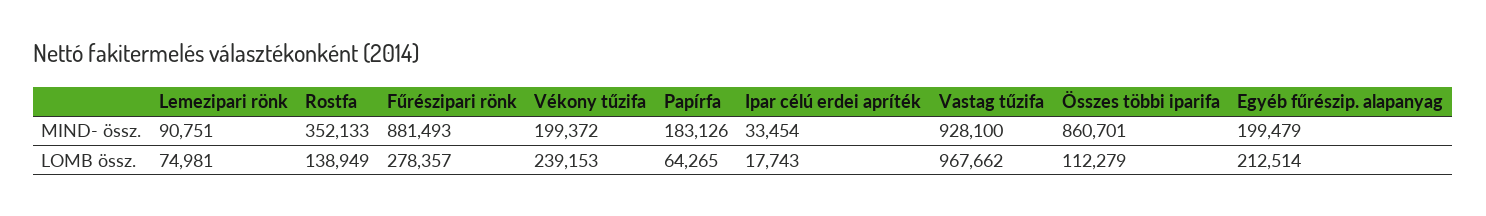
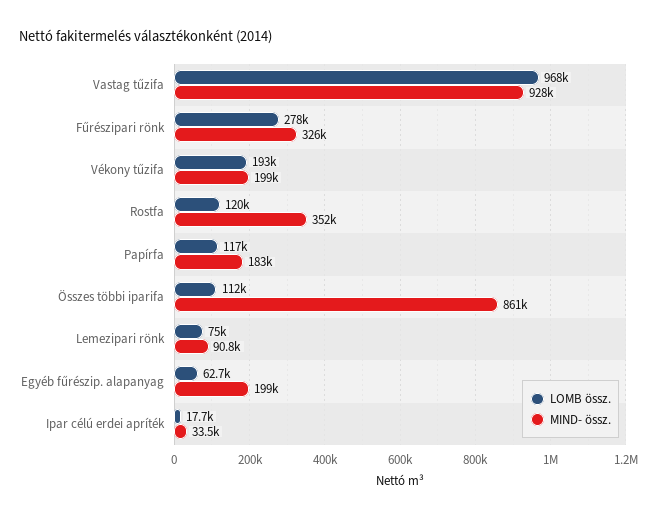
  {
    "MIND- össz.": {
      "Lemezipari rönk": 90751,
      "Rostfa": 352133,
-     "Fűrészipari rönk": 881493,
+     "Fűrészipari rönk": 326000,
      "Vékony tűzifa": 199372,
      "Papírfa": 183126,
      "Ipar célú erdei apríték": 33454,
      "Vastag tűzifa": 928100,
      "Összes többi iparifa": 860701,
      "Egyéb fűrészip. alapanyag": 199479
    },
    "LOMB össz.": {
      "Lemezipari rönk": 74981,
-     "Rostfa": 138949,
+     "Rostfa": 120000,
      "Fűrészipari rönk": 278357,
-     "Vékony tűzifa": 239153,
+     "Vékony tűzifa": 193000,
-     "Papírfa": 64265,
+     "Papírfa": 117000,
      "Ipar célú erdei apríték": 17743,
      "Vastag tűzifa": 967662,
      "Összes többi iparifa": 112279,
-     "Egyéb fűrészip. alapanyag": 212514
+     "Egyéb fűrészip. alapanyag": 62700
    }
  }

